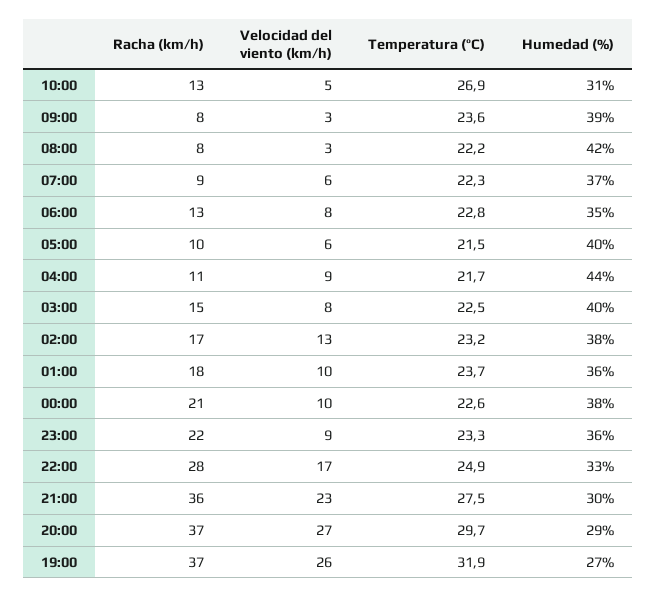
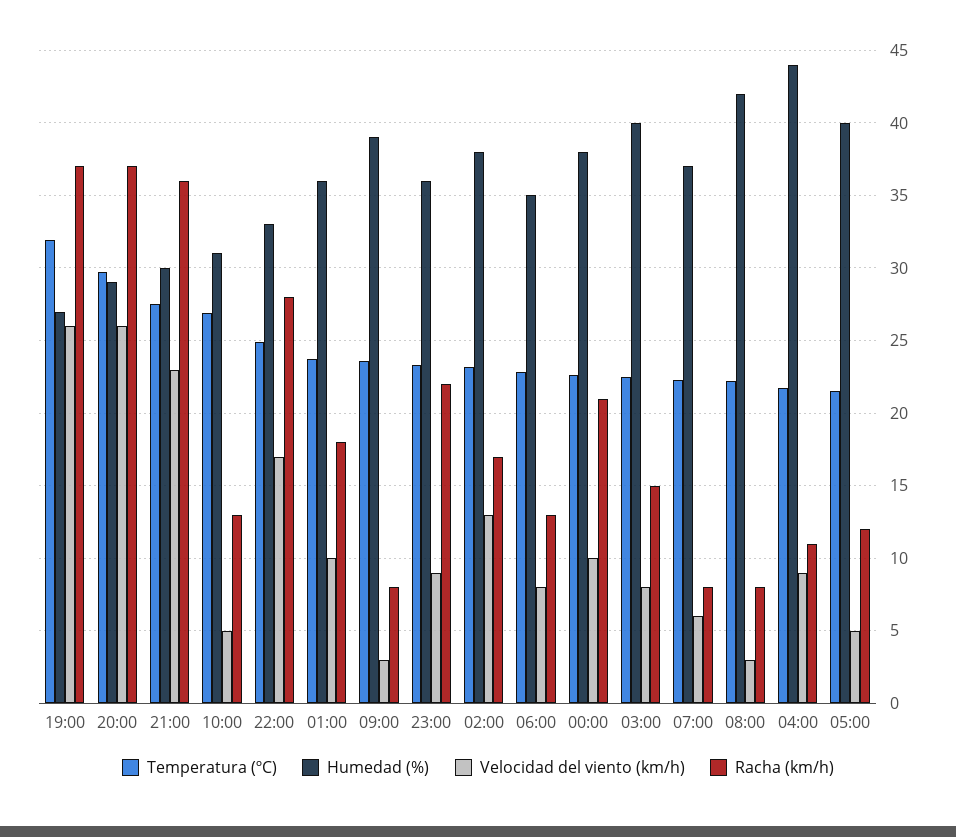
  {
    "Racha (km/h)": {
      "10:00": 13,
      "09:00": 8,
      "08:00": 8,
-     "07:00": 9,
+     "07:00": 8,
      "06:00": 13,
-     "05:00": 10,
+     "05:00": 12,
      "04:00": 11,
      "03:00": 15,
      "02:00": 17,
      "01:00": 18,
      "00:00": 21,
      "23:00": 22,
      "22:00": 28,
      "21:00": 36,
      "20:00": 37,
      "19:00": 37
    },
    "Velocidad del viento (km/h)": {
      "10:00": 5,
      "09:00": 3,
      "08:00": 3,
      "07:00": 6,
      "06:00": 8,
-     "05:00": 6,
+     "05:00": 5,
      "04:00": 9,
      "03:00": 8,
      "02:00": 13,
      "01:00": 10,
      "00:00": 10,
      "23:00": 9,
      "22:00": 17,
      "21:00": 23,
-     "20:00": 27,
+     "20:00": 26,
      "19:00": 26
    },
    "Temperatura (ºC)": {
      "10:00": 26.9,
      "09:00": 23.6,
      "08:00": 22.2,
      "07:00": 22.3,
      "06:00": 22.8,
      "05:00": 21.5,
      "04:00": 21.7,
      "03:00": 22.5,
      "02:00": 23.2,
      "01:00": 23.7,
      "00:00": 22.6,
      "23:00": 23.3,
      "22:00": 24.9,
      "21:00": 27.5,
      "20:00": 29.7,
      "19:00": 31.9
    },
    "Humedad (%)": {
      "10:00": 31,
      "09:00": 39,
      "08:00": 42,
      "07:00": 37,
      "06:00": 35,
      "05:00": 40,
      "04:00": 44,
      "03:00": 40,
      "02:00": 38,
      "01:00": 36,
      "00:00": 38,
      "23:00": 36,
      "22:00": 33,
      "21:00": 30,
      "20:00": 29,
      "19:00": 27
    }
  }

